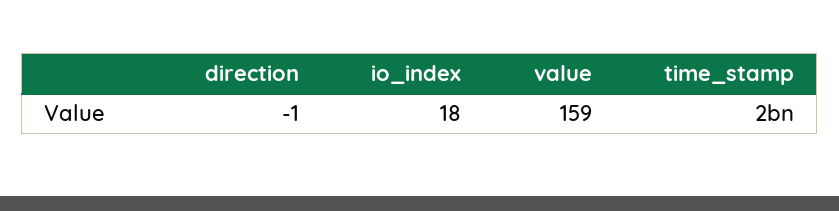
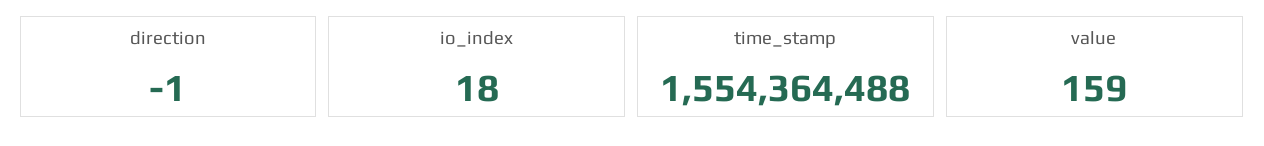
  {
    "direction": -1,
    "io_index": 18,
    "value": 159,
-   "time_stamp": 2000000000
+   "time_stamp": 1554364488
  }

